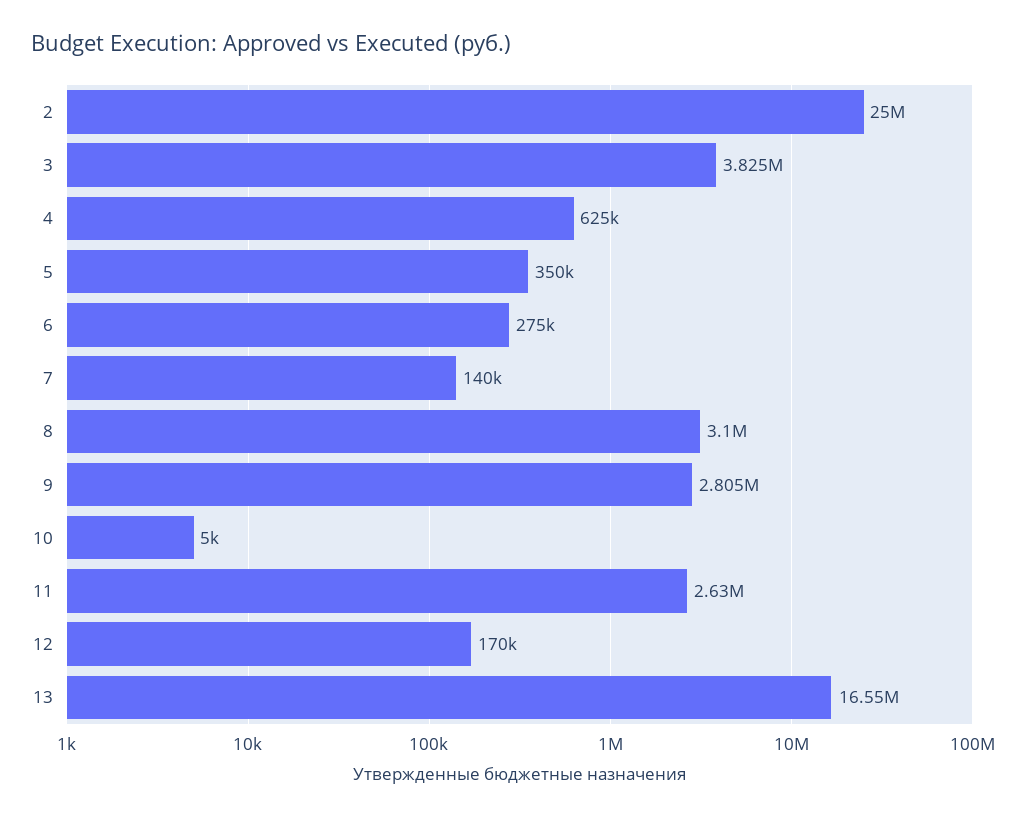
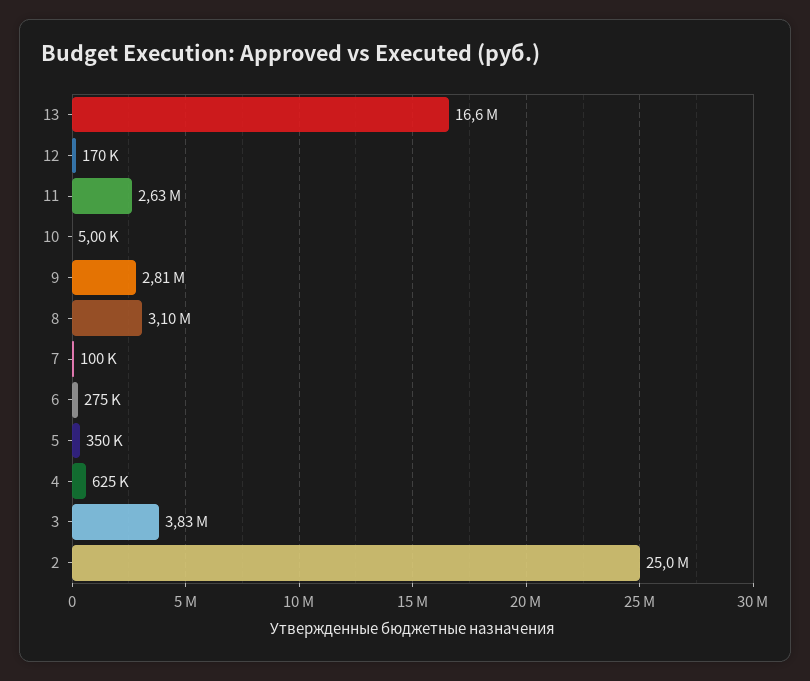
  {
    "2": 25000000,
    "3": 3825000,
    "4": 625000,
    "5": 350000,
    "6": 275000,
-   "7": 140000,
+   "7": 100000,
    "8": 3100000,
    "9": 2805000,
    "10": 5000,
    "11": 2630000,
    "12": 170000,
    "13": 16550000
  }

